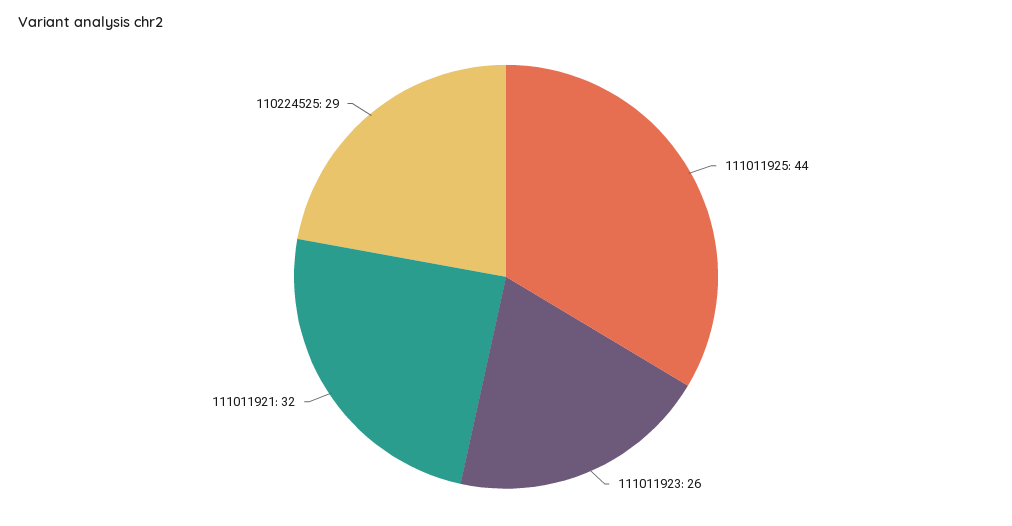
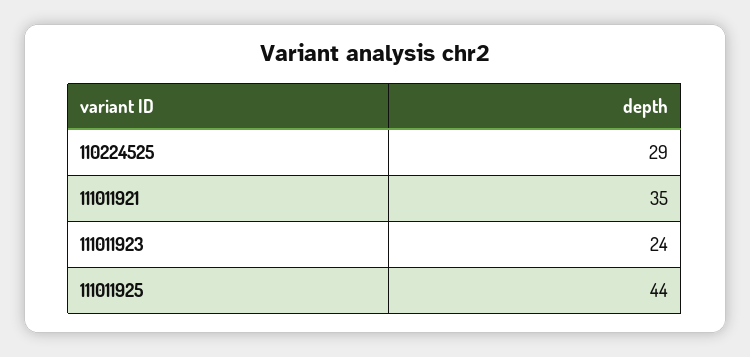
  {
    "111011925": 44,
-   "111011923": 26,
+   "111011923": 24,
-   "111011921": 32,
+   "111011921": 35,
    "110224525": 29
  }

